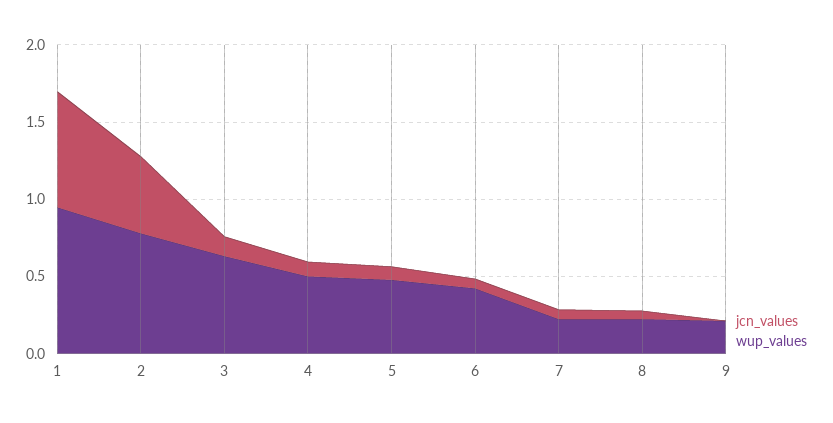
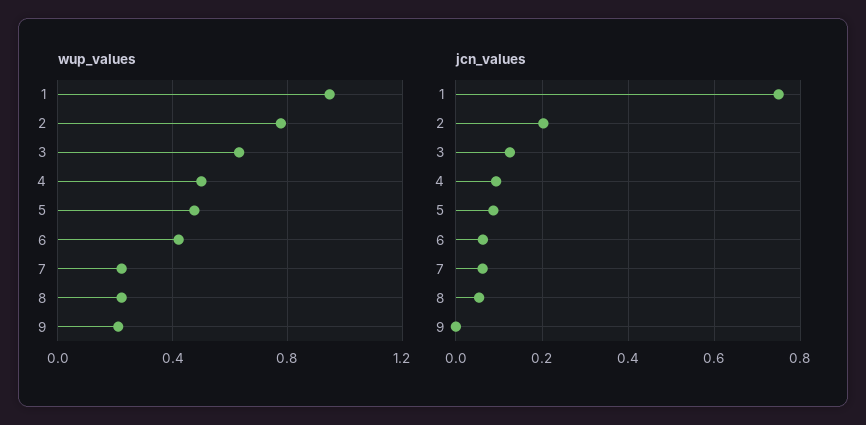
  {
    "jcn_values": {
      "1": 0.76,
-     "2": 0.5,
+     "2": 0.2,
      "3": 0.12,
      "4": 0.1,
      "5": 0.08,
      "6": 0.06,
      "7": 0.06,
      "8": 0.06,
      "9": 0
    },
    "wup_values": {
      "1": 0.95,
      "2": 0.8,
      "3": 0.65,
      "4": 0.5,
      "5": 0.5,
      "6": 0.4,
      "7": 0.2,
      "8": 0.2,
      "9": 0.2
    }
  }

